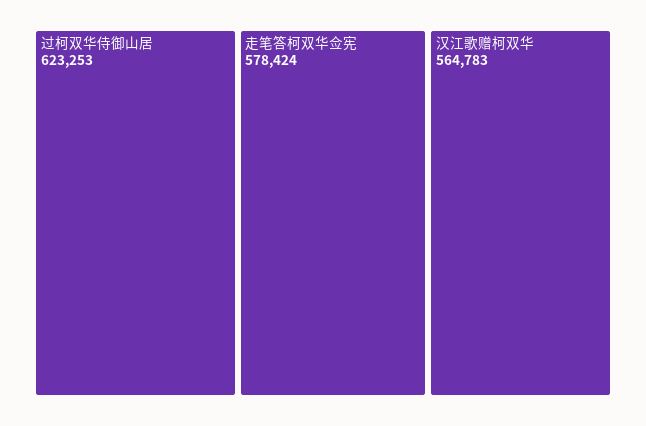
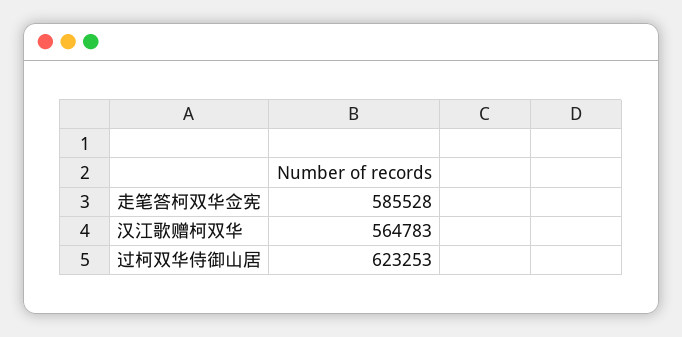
  {
    "过柯双华侍御山居": 623253,
-   "走笔答柯双华佥宪": 578424,
+   "走笔答柯双华佥宪": 585528,
    "汉江歌赠柯双华": 564783
  }

